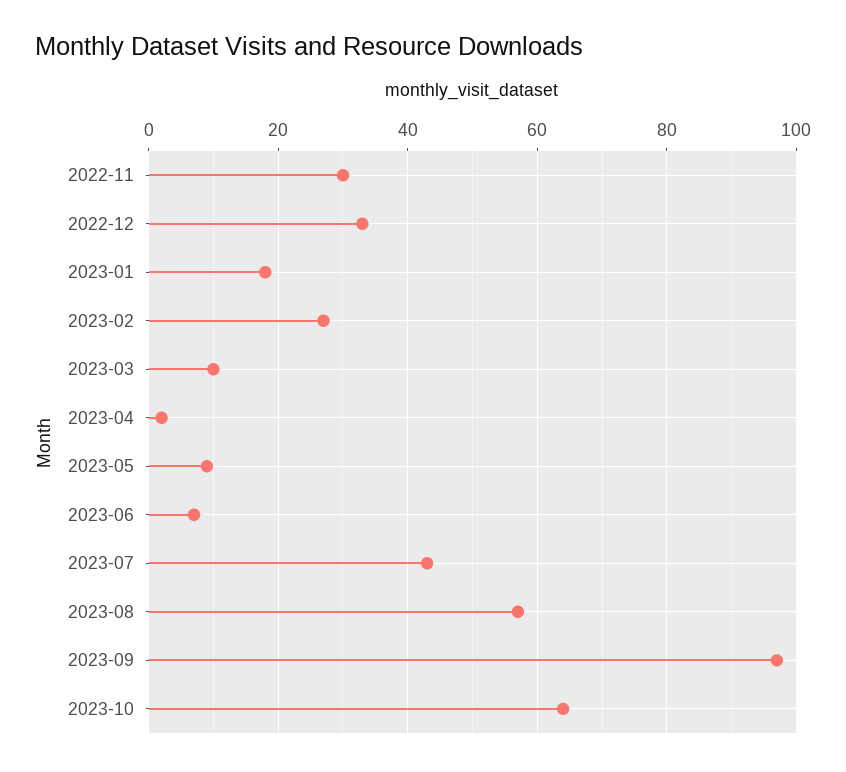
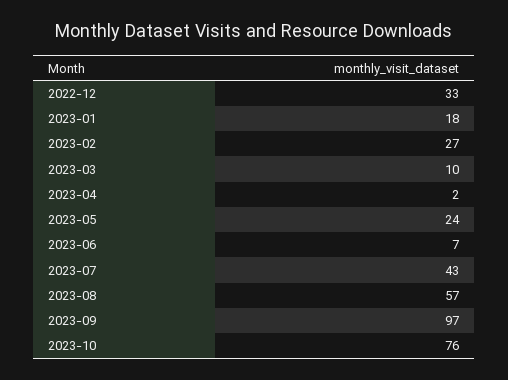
  {
-   "2022-11": 30,
    "2022-12": 33,
    "2023-01": 18,
    "2023-02": 27,
    "2023-03": 10,
    "2023-04": 2,
-   "2023-05": 10,
+   "2023-05": 24,
    "2023-06": 7,
    "2023-07": 43,
    "2023-08": 57,
    "2023-09": 97,
-   "2023-10": 65
+   "2023-10": 76
  }

